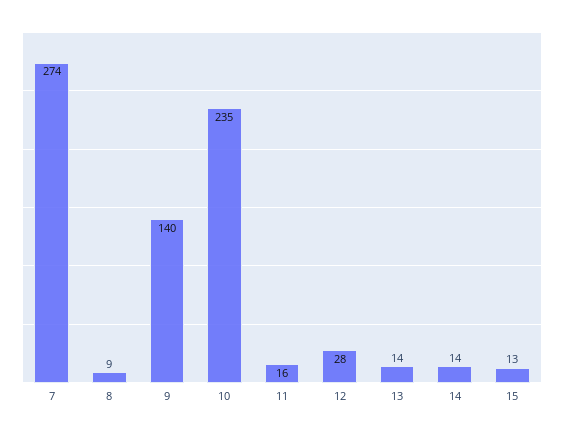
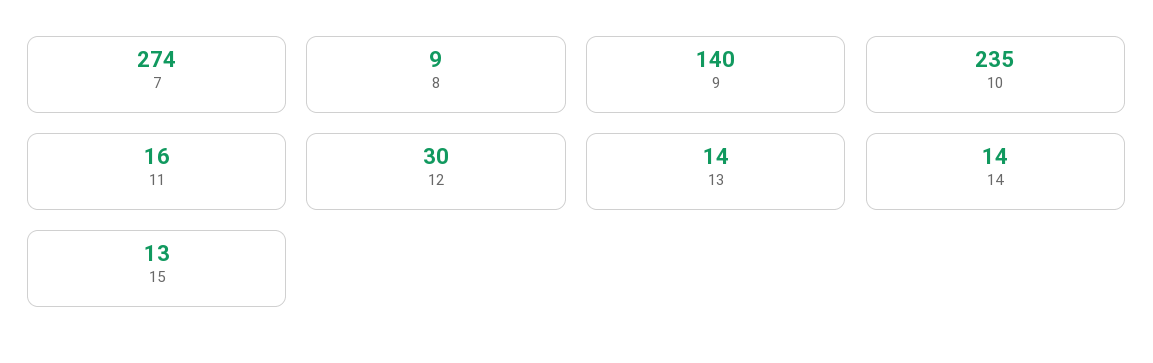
  {
    "7": 274,
    "8": 9,
    "9": 140,
    "10": 235,
    "11": 16,
-   "12": 28,
+   "12": 30,
    "13": 14,
    "14": 14,
    "15": 13
  }

